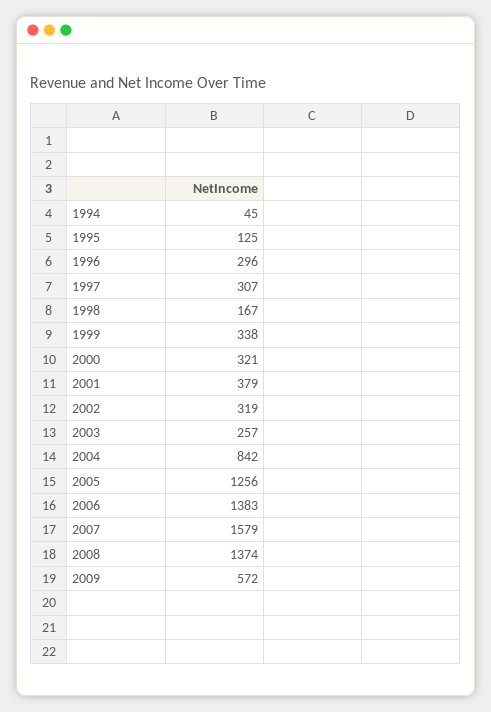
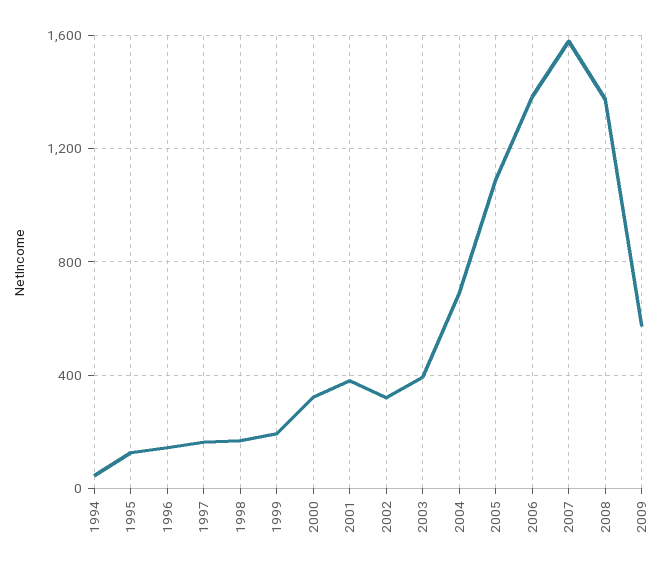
  {
    "1994": 45,
    "1995": 125,
-   "1996": 296,
+   "1996": 150,
-   "1997": 307,
+   "1997": 150,
    "1998": 167,
-   "1999": 338,
+   "1999": 200,
    "2000": 321,
    "2001": 379,
    "2002": 319,
-   "2003": 257,
+   "2003": 400,
-   "2004": 842,
+   "2004": 700,
-   "2005": 1256,
+   "2005": 1100,
    "2006": 1383,
    "2007": 1579,
    "2008": 1374,
    "2009": 572
  }

